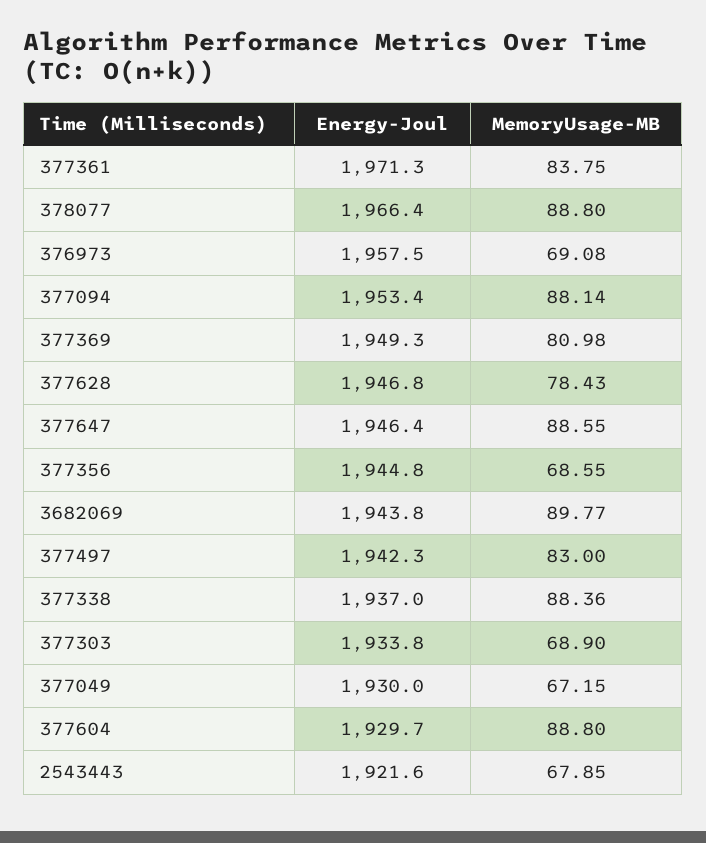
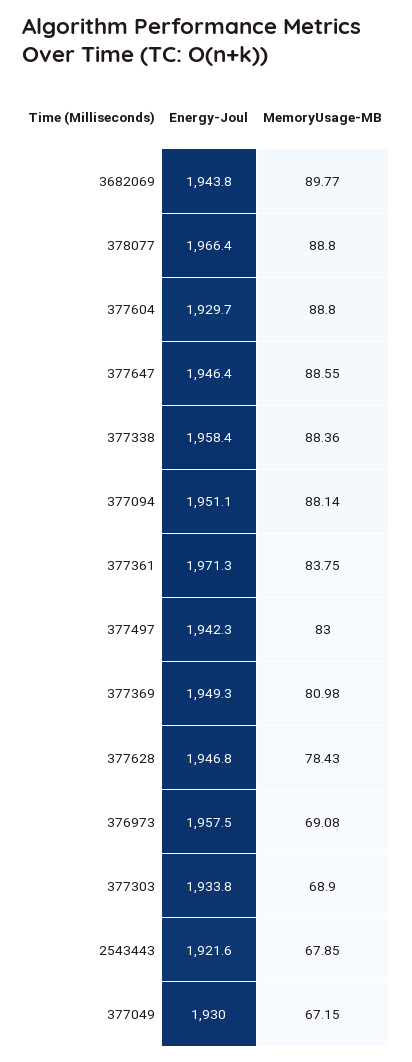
  {
    "Energy-Joul": {
      "377361": 1971.3,
      "378077": 1966.4,
      "376973": 1957.5,
-     "377094": 1953.4,
+     "377094": 1951.1,
      "377369": 1949.3,
      "377628": 1946.8,
      "377647": 1946.4,
-     "377356": 1944.8,
      "3682069": 1943.8,
      "377497": 1942.3,
-     "377338": 1937,
+     "377338": 1958.4,
      "377303": 1933.8,
      "377049": 1930,
      "377604": 1929.7,
      "2543443": 1921.6
    },
    "MemoryUsage-MB": {
      "377361": 83.75,
      "378077": 88.8,
      "376973": 69.08,
      "377094": 88.14,
      "377369": 80.98,
      "377628": 78.43,
      "377647": 88.55,
-     "377356": 68.55,
      "3682069": 89.77,
      "377497": 83,
      "377338": 88.36,
      "377303": 68.9,
      "377049": 67.15,
      "377604": 88.8,
      "2543443": 67.85
    }
  }

